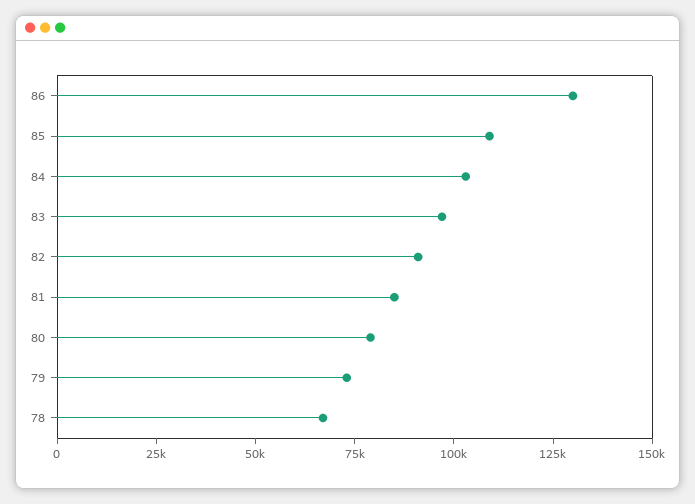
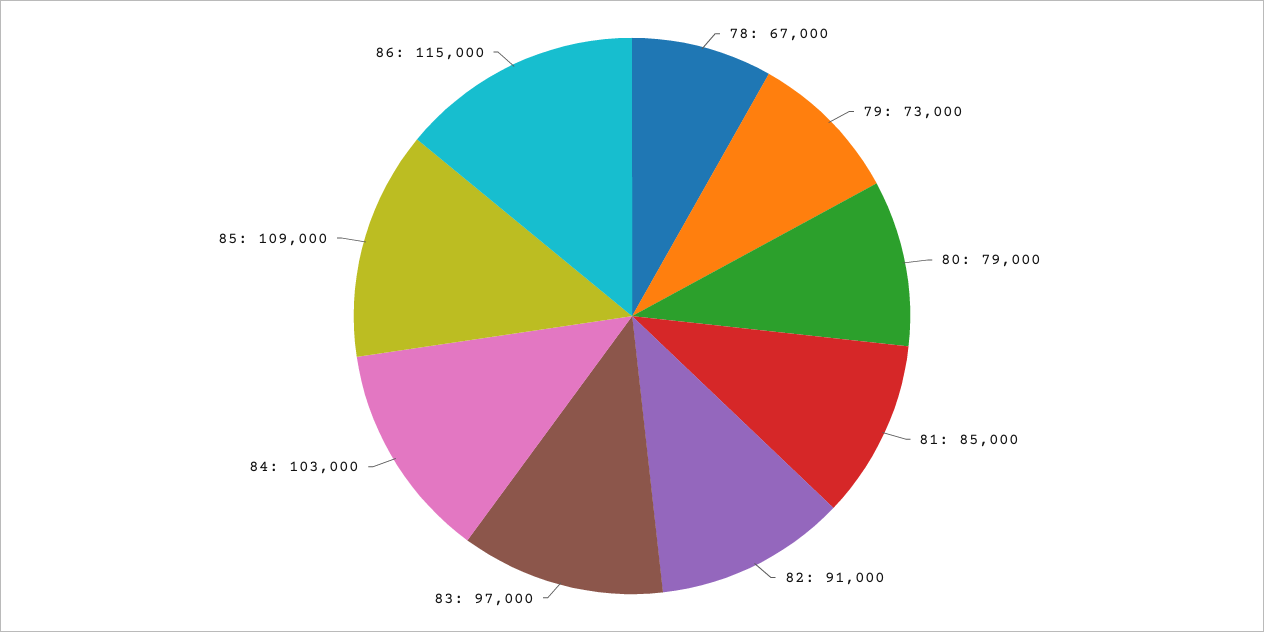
  {
-   "86": 130000,
+   "86": 115000,
    "85": 109000,
    "84": 103000,
    "83": 97000,
    "82": 91000,
    "81": 85000,
    "80": 79000,
    "79": 73000,
    "78": 67000
  }

